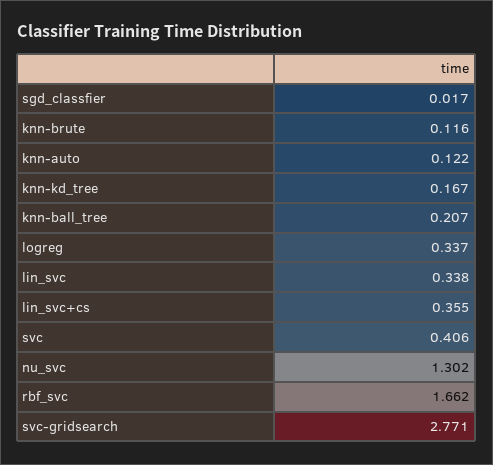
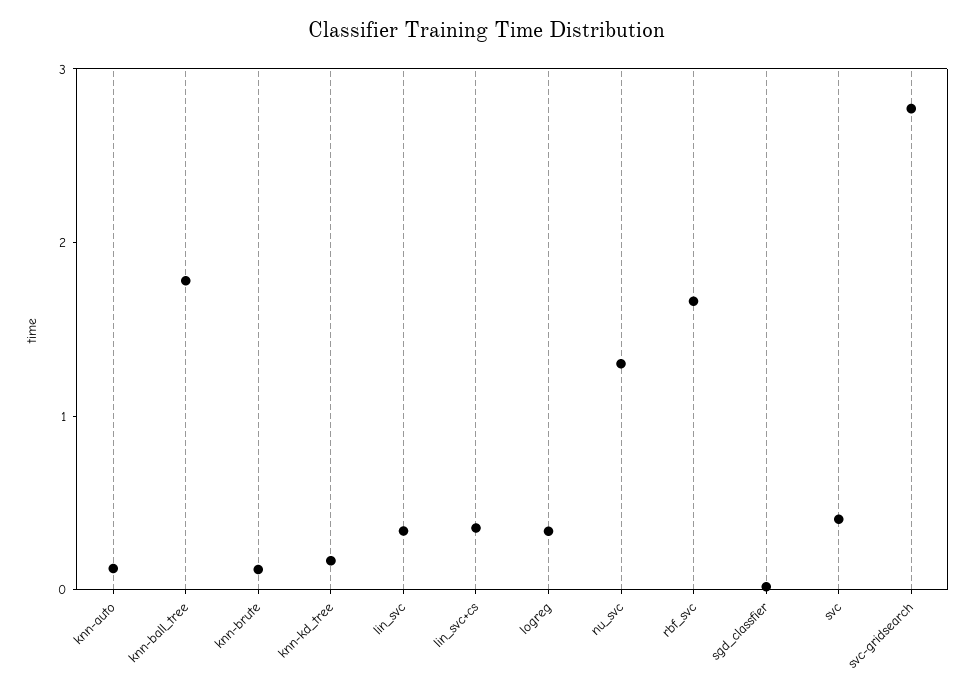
  {
    "sgd_classfier": 0.017,
    "knn-brute": 0.116,
    "knn-auto": 0.122,
    "knn-kd_tree": 0.167,
-   "knn-ball_tree": 0.207,
+   "knn-ball_tree": 1.8,
    "logreg": 0.337,
    "lin_svc": 0.338,
    "lin_svc+cs": 0.355,
    "svc": 0.406,
    "nu_svc": 1.302,
    "rbf_svc": 1.662,
    "svc-gridsearch": 2.771
  }

